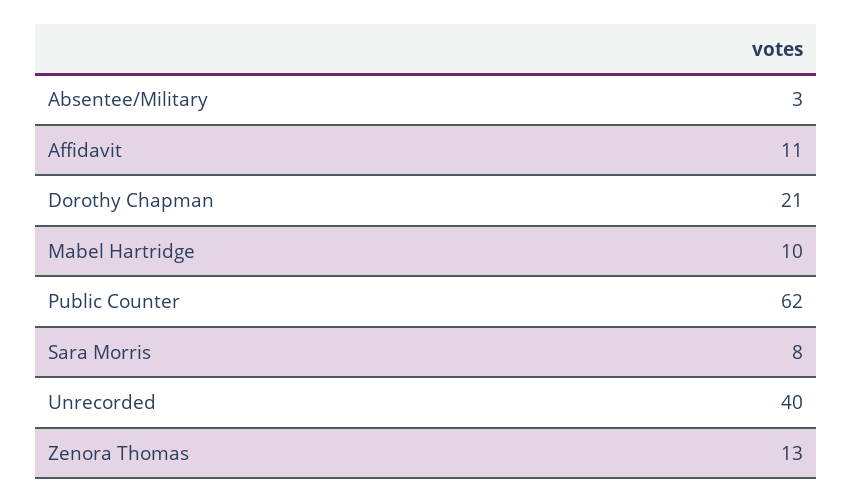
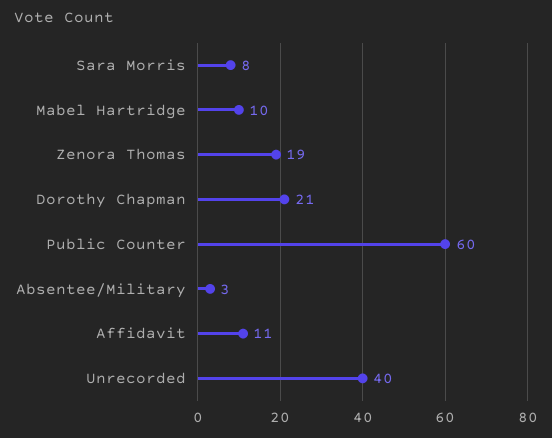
  {
    "Absentee/Military": 3,
    "Affidavit": 11,
    "Dorothy Chapman": 21,
    "Mabel Hartridge": 10,
-   "Public Counter": 62,
+   "Public Counter": 60,
    "Sara Morris": 8,
    "Unrecorded": 40,
-   "Zenora Thomas": 13
+   "Zenora Thomas": 19
  }

